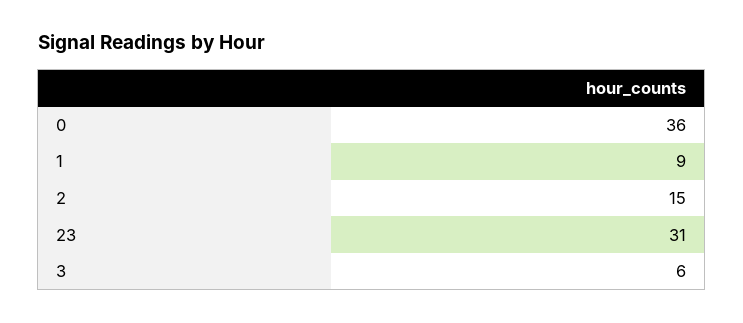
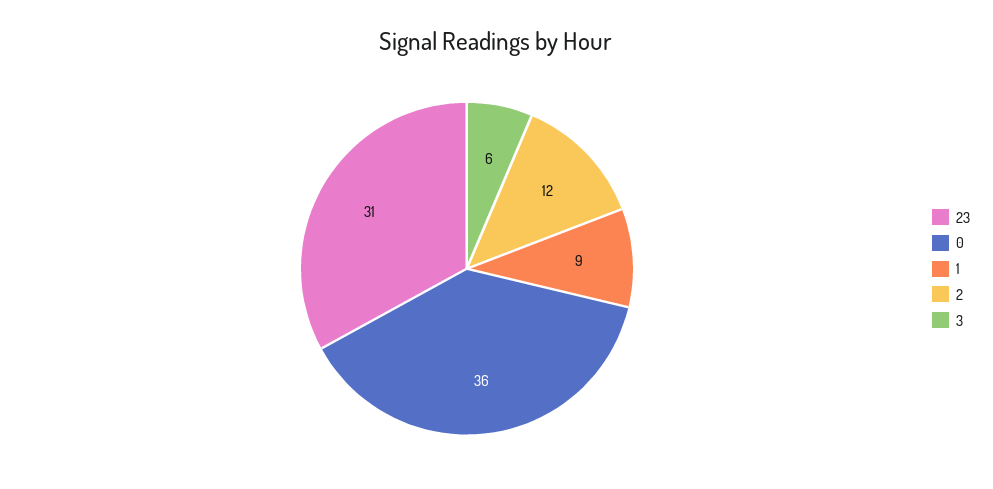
  {
    "0": 36,
    "1": 9,
-   "2": 15,
+   "2": 12,
    "23": 31,
    "3": 6
  }

